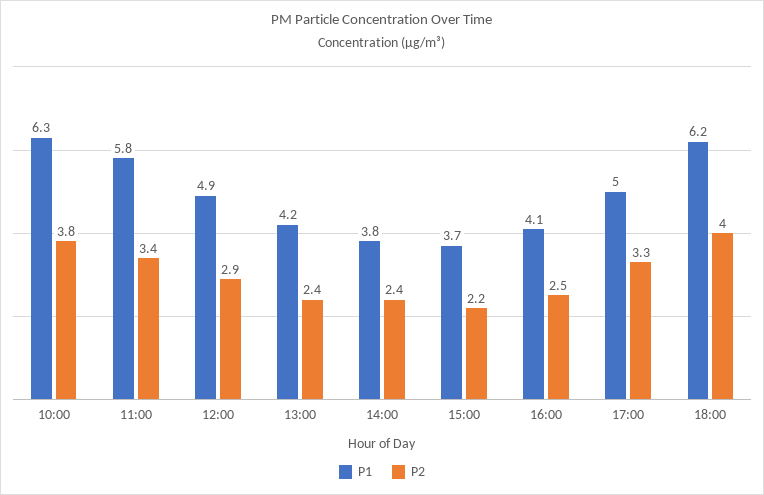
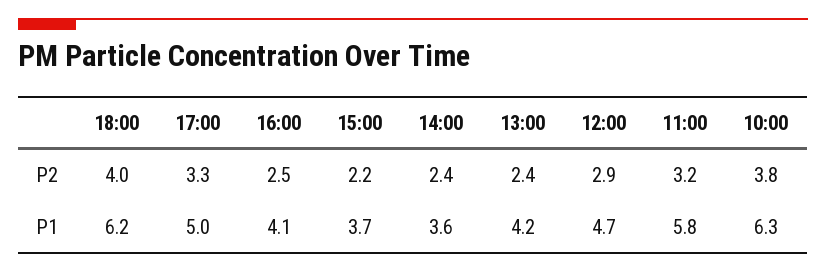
  {
    "P1": {
      "10:00": 6.3,
      "11:00": 5.8,
-     "12:00": 4.9,
+     "12:00": 4.7,
      "13:00": 4.2,
-     "14:00": 3.8,
+     "14:00": 3.6,
      "15:00": 3.7,
      "16:00": 4.1,
      "17:00": 5,
      "18:00": 6.2
    },
    "P2": {
      "10:00": 3.8,
-     "11:00": 3.4,
+     "11:00": 3.2,
      "12:00": 2.9,
      "13:00": 2.4,
      "14:00": 2.4,
      "15:00": 2.2,
      "16:00": 2.5,
      "17:00": 3.3,
      "18:00": 4
    }
  }

